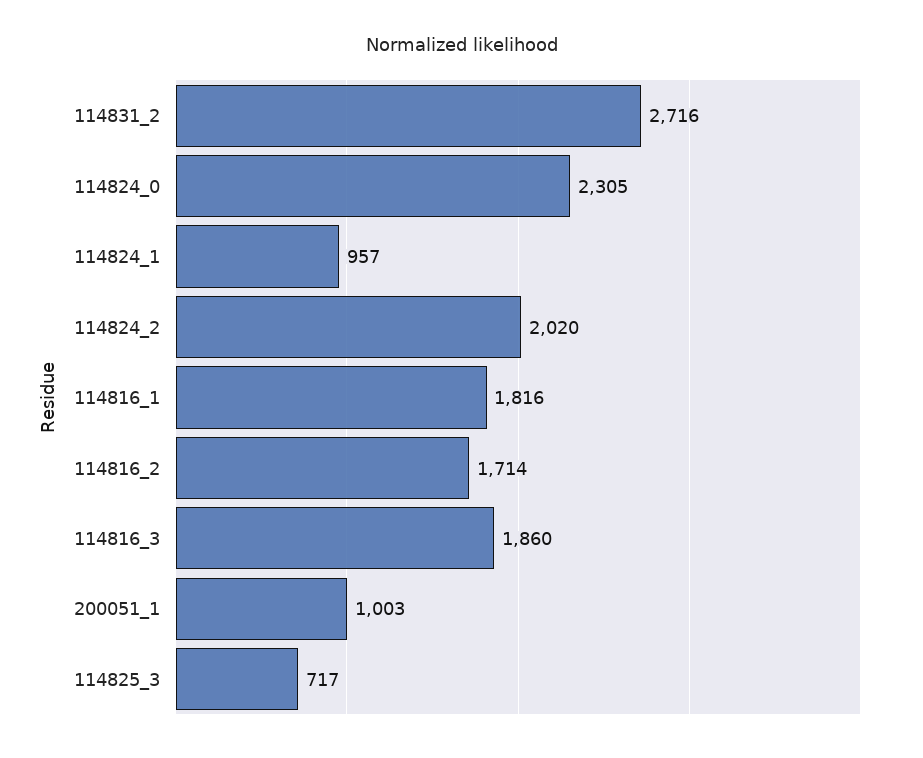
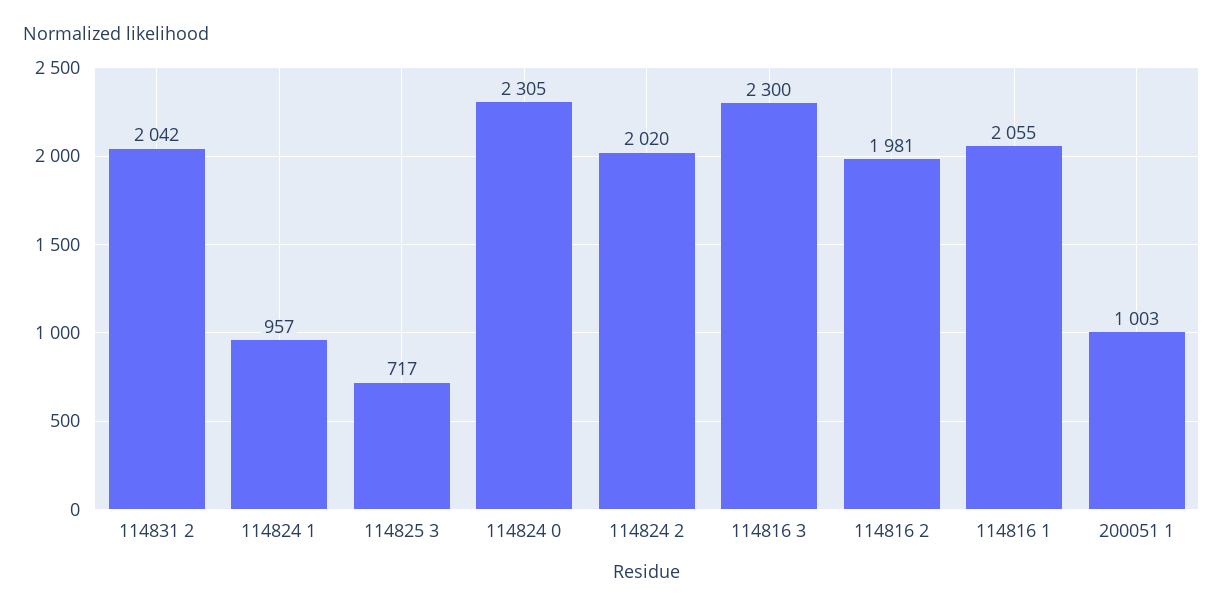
  {
-   "114831_2": 2716,
+   "114831_2": 2042,
    "114824_0": 2305,
    "114824_1": 957,
    "114824_2": 2020,
-   "114816_1": 1816,
+   "114816_1": 2055,
-   "114816_2": 1714,
+   "114816_2": 1981,
-   "114816_3": 1860,
+   "114816_3": 2300,
    "200051_1": 1003,
    "114825_3": 717
  }

